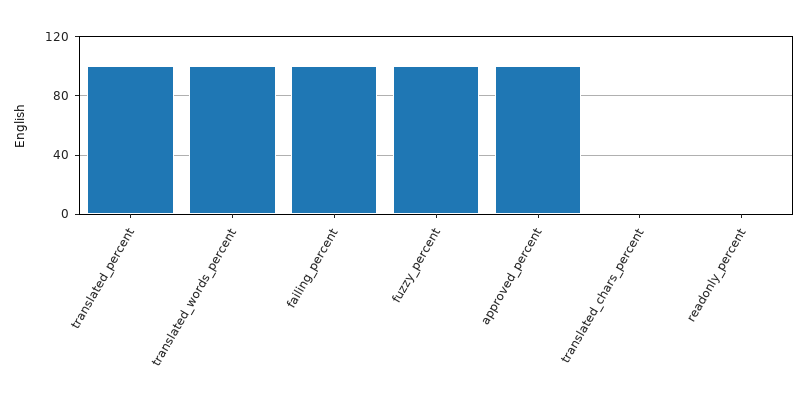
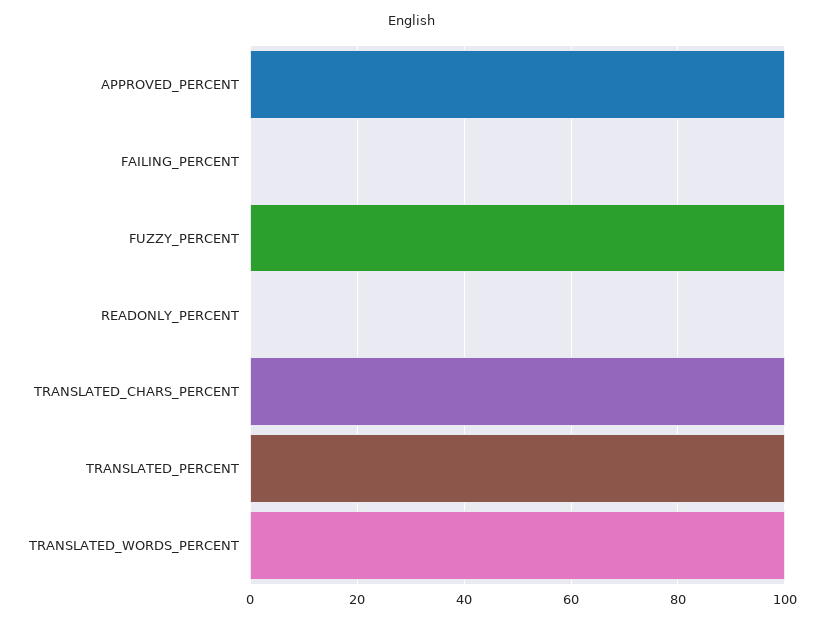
  {
    "translated_percent": 100,
    "translated_words_percent": 100,
-   "failing_percent": 100,
+   "failing_percent": 0,
    "fuzzy_percent": 100,
    "approved_percent": 100,
-   "translated_chars_percent": 0,
+   "translated_chars_percent": 100,
    "readonly_percent": 0
  }

